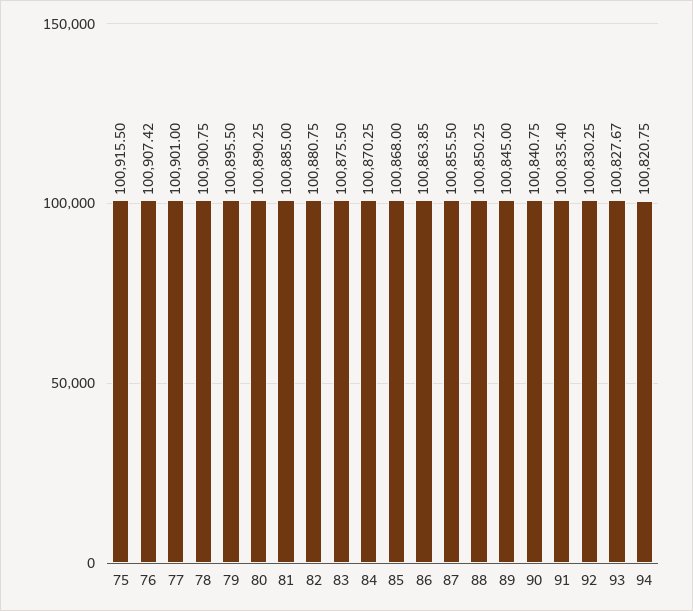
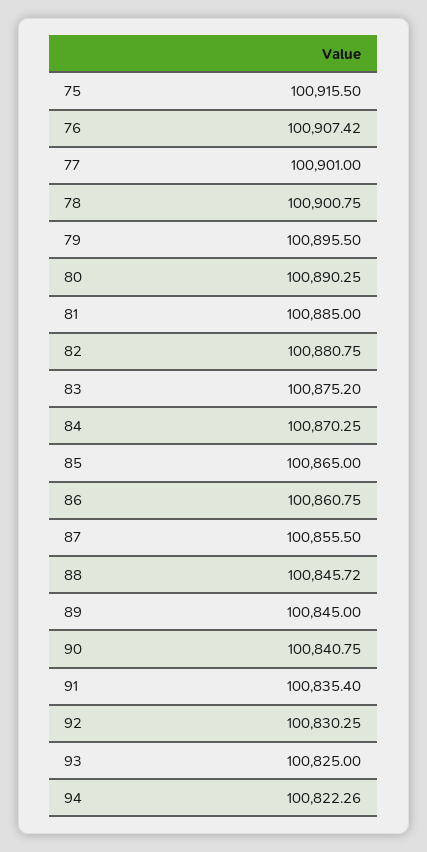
  {
    "75": 100915.5,
    "76": 100907.42,
    "77": 100901,
    "78": 100900.75,
    "79": 100895.5,
    "80": 100890.25,
    "81": 100885,
    "82": 100880.75,
-   "83": 100875.5,
+   "83": 100875.2,
    "84": 100870.25,
-   "85": 100868,
+   "85": 100865,
-   "86": 100863.85,
+   "86": 100860.75,
    "87": 100855.5,
-   "88": 100850.25,
+   "88": 100845.72,
    "89": 100845,
    "90": 100840.75,
    "91": 100835.4,
    "92": 100830.25,
-   "93": 100827.67,
+   "93": 100825,
-   "94": 100820.75
+   "94": 100822.26
  }

